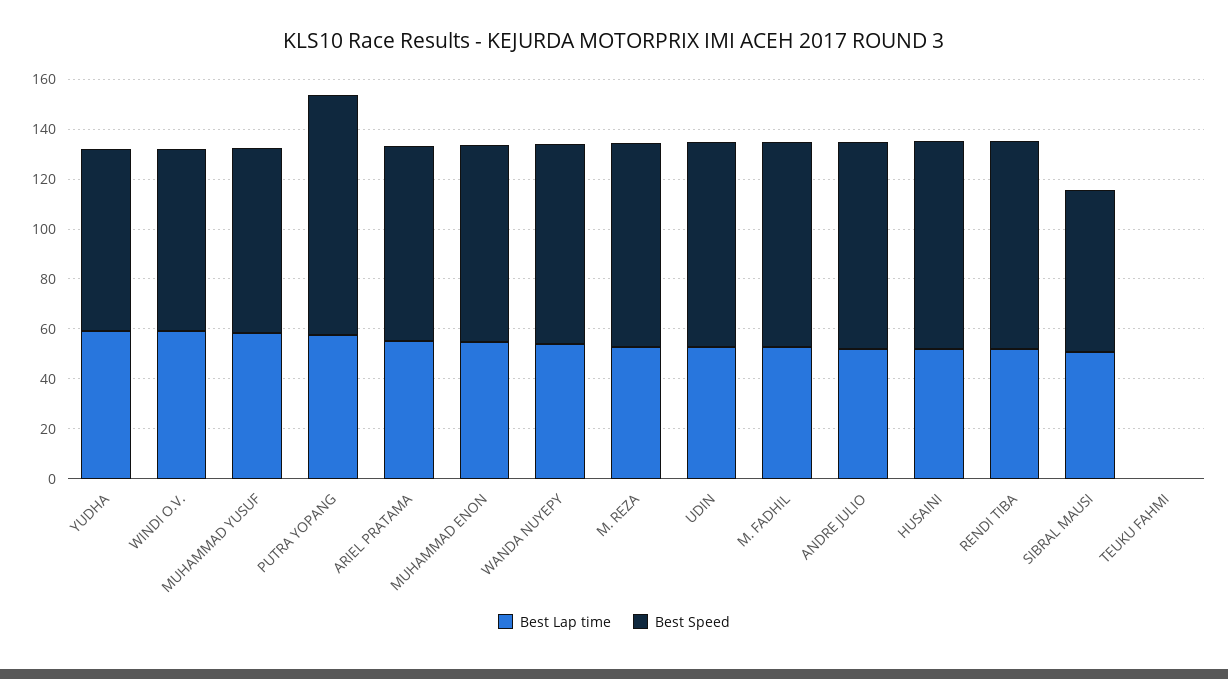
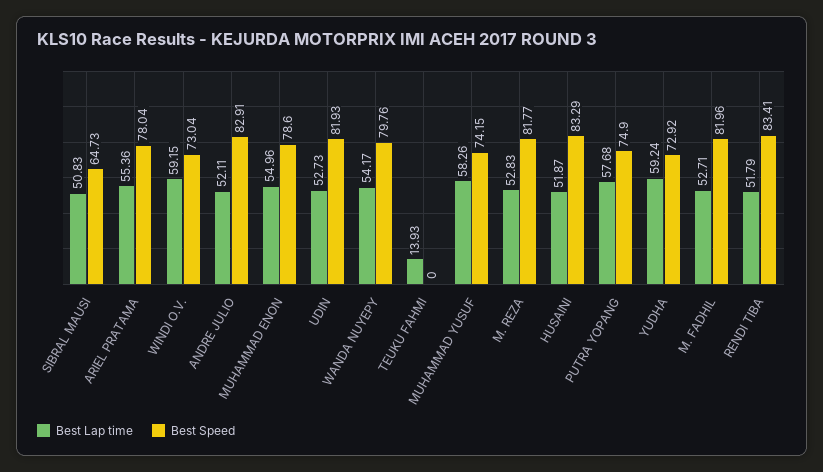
  {
    "Best Lap time": {
      "YUDHA": 59.24,
      "WINDI O.V.": 59.15,
      "MUHAMMAD YUSUF": 58.26,
      "PUTRA YOPANG": 57.68,
      "ARIEL PRATAMA": 55.36,
      "MUHAMMAD ENON": 54.96,
      "WANDA NUYEPY": 54.17,
      "M. REZA": 52.83,
      "UDIN": 52.73,
      "M. FADHIL": 52.71,
      "ANDRE JULIO": 52.11,
      "HUSAINI": 51.87,
      "RENDI TIBA": 51.79,
      "SIBRAL MAUSI": 50.83,
-     "TEUKU FAHMI": 0
+     "TEUKU FAHMI": 13.93
    },
    "Best Speed": {
      "YUDHA": 72.92,
      "WINDI O.V.": 73.04,
      "MUHAMMAD YUSUF": 74.15,
-     "PUTRA YOPANG": 95,
+     "PUTRA YOPANG": 74.9,
      "ARIEL PRATAMA": 78.04,
      "MUHAMMAD ENON": 78.6,
      "WANDA NUYEPY": 79.76,
      "M. REZA": 81.77,
      "UDIN": 81.93,
      "M. FADHIL": 81.96,
      "ANDRE JULIO": 82.91,
      "HUSAINI": 83.29,
      "RENDI TIBA": 83.41,
      "SIBRAL MAUSI": 64.73,
      "TEUKU FAHMI": 0
    }
  }

